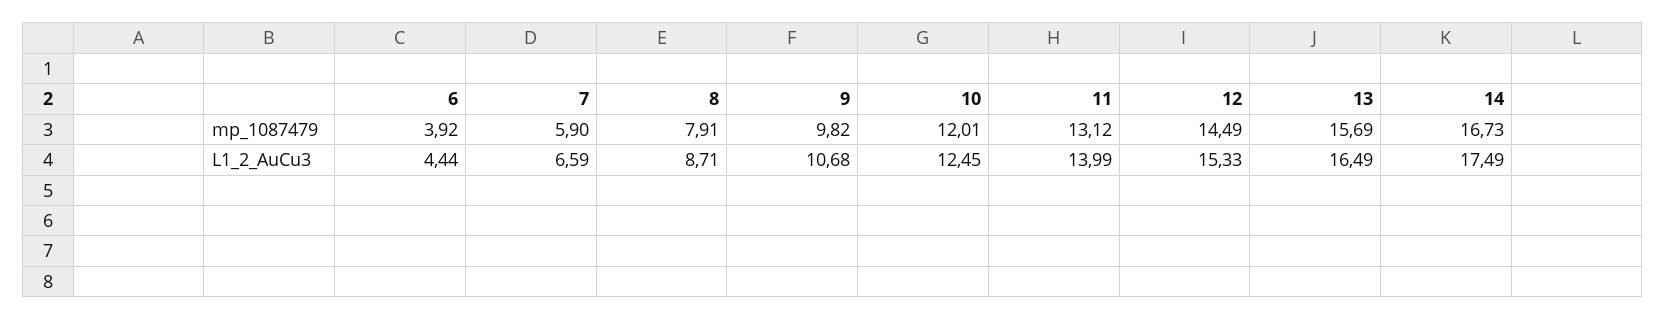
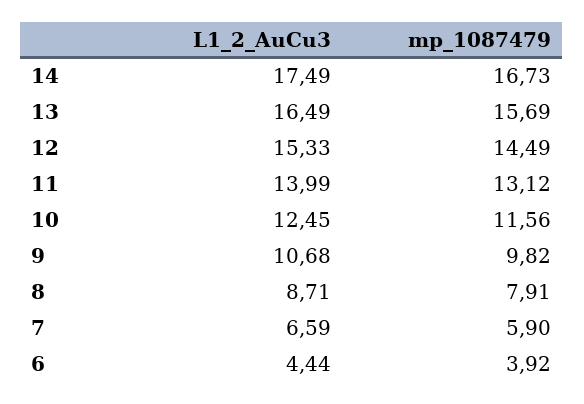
  {
    "6": {
      "mp_1087479": 3.92,
      "L1_2_AuCu3": 4.44
    },
    "7": {
      "mp_1087479": 5.9,
      "L1_2_AuCu3": 6.59
    },
    "8": {
      "mp_1087479": 7.91,
      "L1_2_AuCu3": 8.71
    },
    "9": {
      "mp_1087479": 9.82,
      "L1_2_AuCu3": 10.68
    },
    "10": {
-     "mp_1087479": 12.01,
+     "mp_1087479": 11.56,
      "L1_2_AuCu3": 12.45
    },
    "11": {
      "mp_1087479": 13.12,
      "L1_2_AuCu3": 13.99
    },
    "12": {
      "mp_1087479": 14.49,
      "L1_2_AuCu3": 15.33
    },
    "13": {
      "mp_1087479": 15.69,
      "L1_2_AuCu3": 16.49
    },
    "14": {
      "mp_1087479": 16.73,
      "L1_2_AuCu3": 17.49
    }
  }

